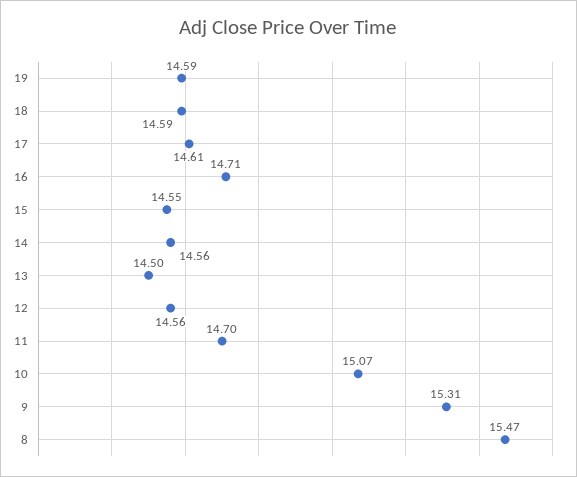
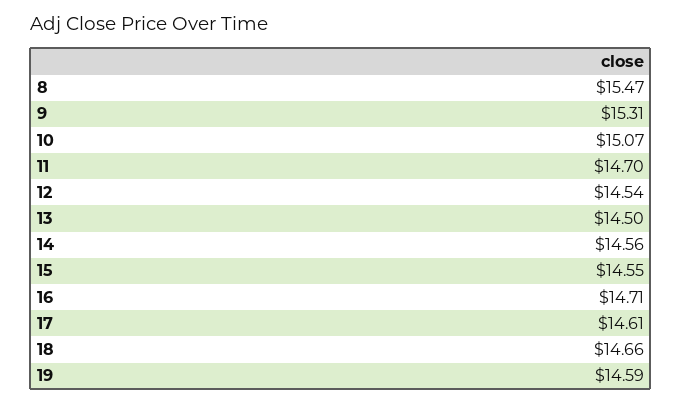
  {
    "19": 14.59,
-   "18": 14.59,
+   "18": 14.66,
    "17": 14.61,
    "16": 14.71,
    "15": 14.55,
    "14": 14.56,
    "13": 14.5,
-   "12": 14.56,
+   "12": 14.54,
    "11": 14.7,
    "10": 15.07,
    "9": 15.31,
    "8": 15.47
  }

